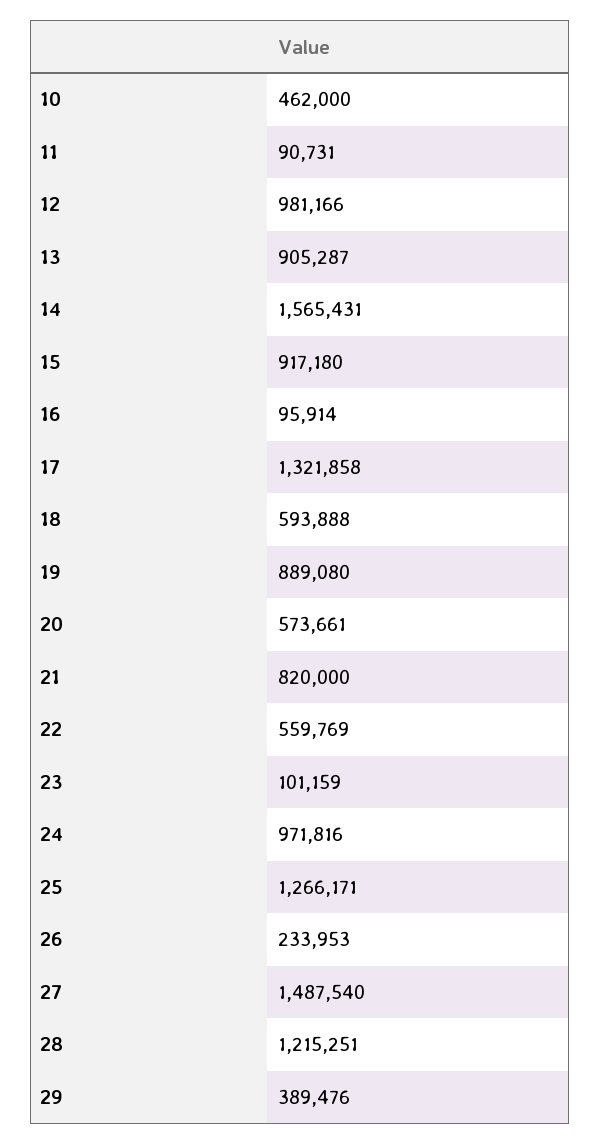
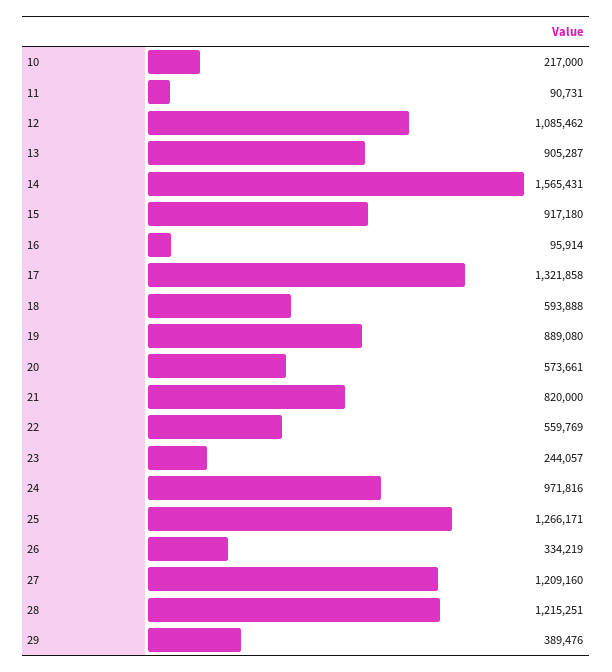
  {
-   "10": 462000,
+   "10": 217000,
    "11": 90731,
-   "12": 981166,
+   "12": 1085462,
    "13": 905287,
    "14": 1565431,
    "15": 917180,
    "16": 95914,
    "17": 1321858,
    "18": 593888,
    "19": 889080,
    "20": 573661,
    "21": 820000,
    "22": 559769,
-   "23": 101159,
+   "23": 244057,
    "24": 971816,
    "25": 1266171,
-   "26": 233953,
+   "26": 334219,
-   "27": 1487540,
+   "27": 1209160,
    "28": 1215251,
    "29": 389476
  }

